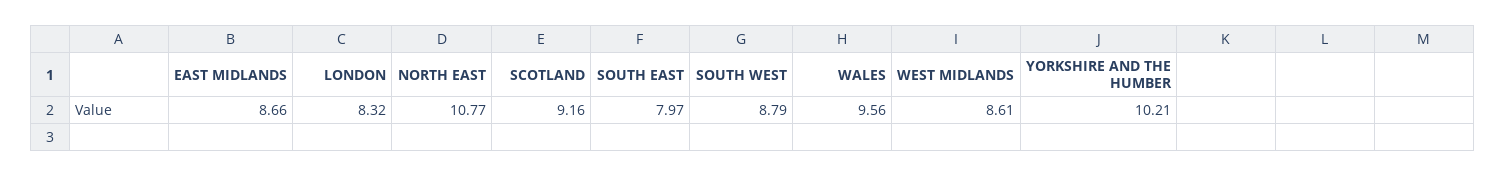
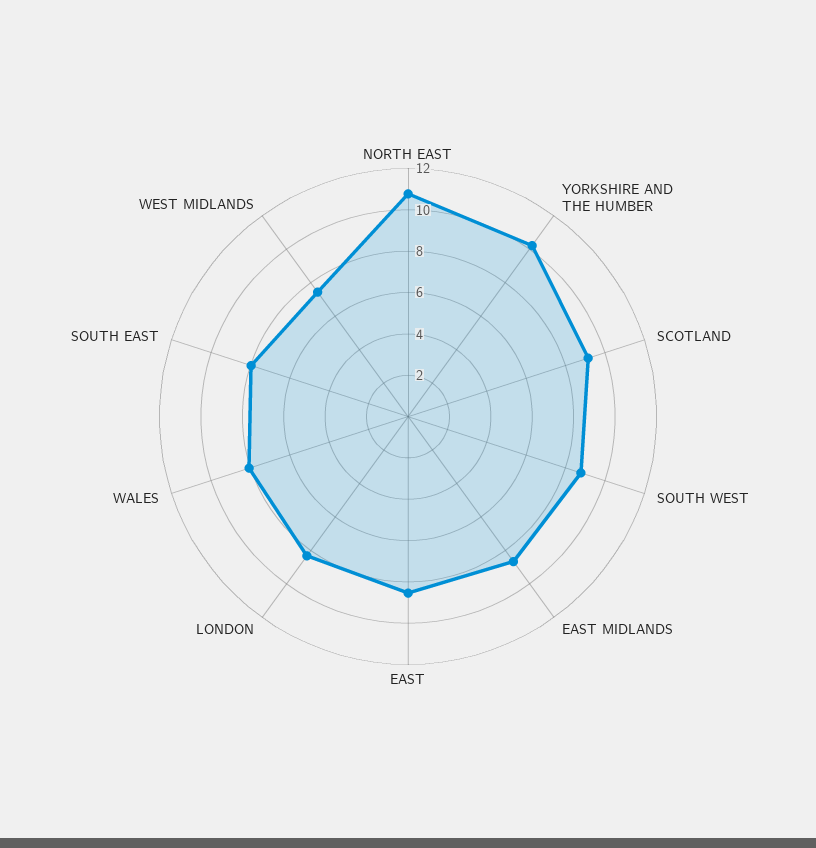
  {
    "EAST MIDLANDS": 8.66,
    "LONDON": 8.32,
    "NORTH EAST": 10.77,
    "SCOTLAND": 9.16,
    "SOUTH EAST": 7.97,
    "SOUTH WEST": 8.79,
-   "WALES": 9.56,
+   "WALES": 8,
-   "WEST MIDLANDS": 8.61,
+   "WEST MIDLANDS": 7.5,
-   "YORKSHIRE AND THE HUMBER": 10.21
+   "YORKSHIRE AND THE HUMBER": 10.21,
+   "EAST": 8.5
  }

